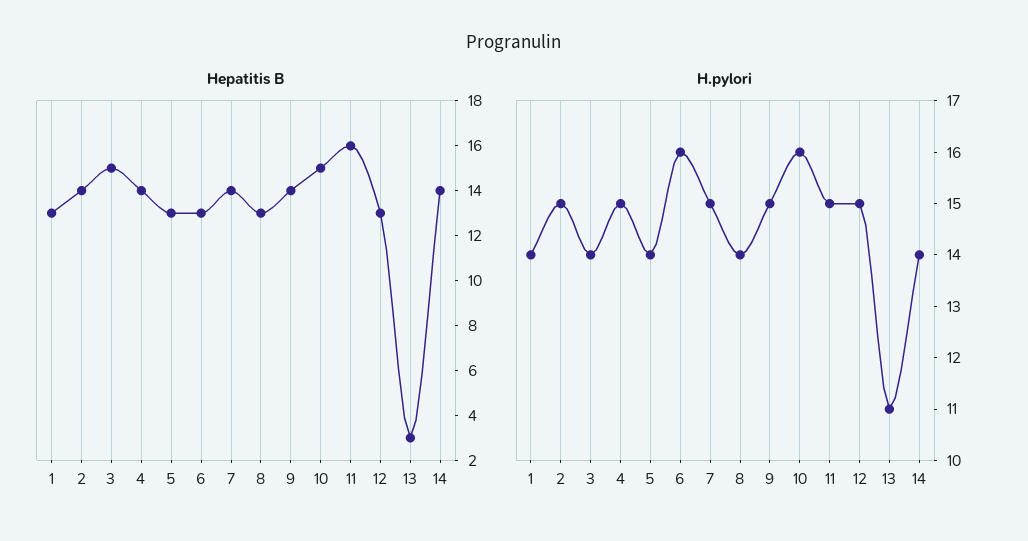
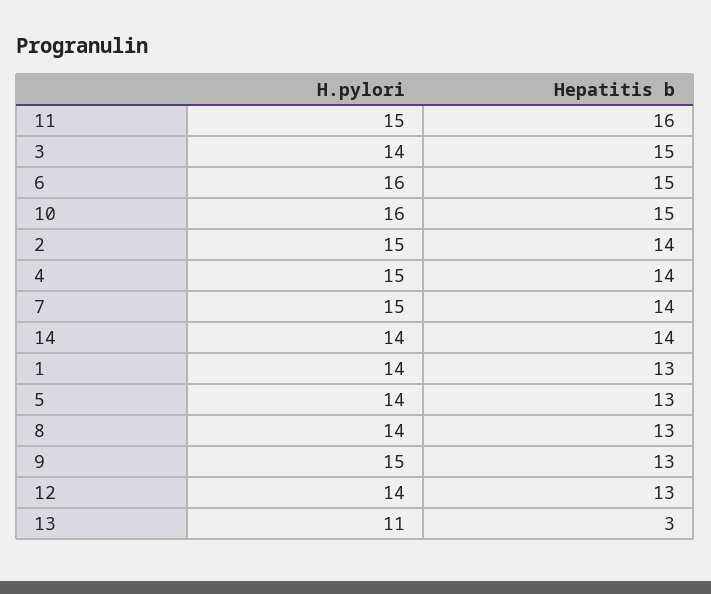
  {
    "Hepatitis B": {
      "1": 13,
      "2": 14,
      "3": 15,
      "4": 14,
      "5": 13,
-     "6": 13,
+     "6": 15,
      "7": 14,
      "8": 13,
-     "9": 14,
+     "9": 13,
      "10": 15,
      "11": 16,
      "12": 13,
      "13": 3,
      "14": 14
    },
    "H.pylori": {
      "1": 14,
      "2": 15,
      "3": 14,
      "4": 15,
      "5": 14,
      "6": 16,
      "7": 15,
      "8": 14,
      "9": 15,
      "10": 16,
      "11": 15,
-     "12": 15,
+     "12": 14,
      "13": 11,
      "14": 14
    }
  }

